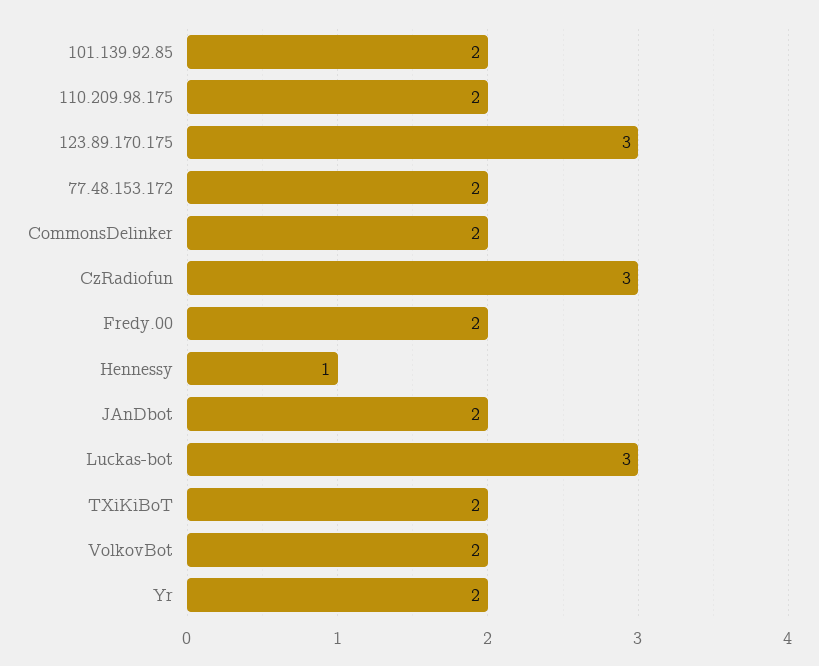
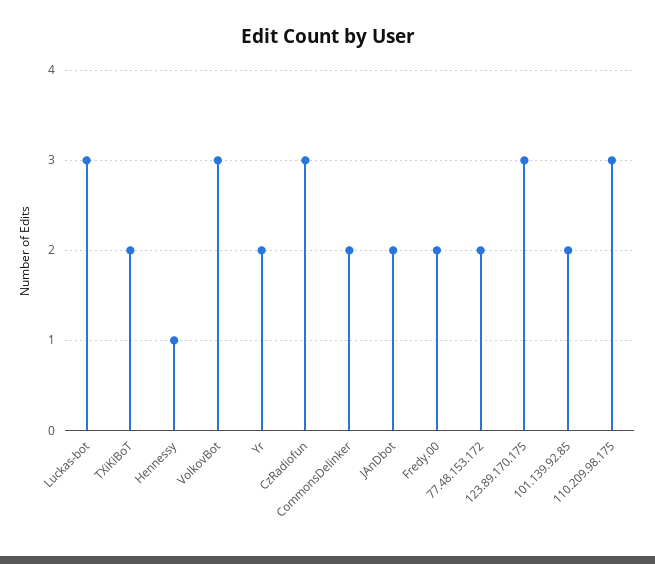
  {
    "101.139.92.85": 2,
-   "110.209.98.175": 2,
+   "110.209.98.175": 3,
    "123.89.170.175": 3,
    "77.48.153.172": 2,
    "CommonsDelinker": 2,
    "CzRadiofun": 3,
    "Fredy.00": 2,
    "Hennessy": 1,
    "JAnDbot": 2,
    "Luckas-bot": 3,
    "TXiKiBoT": 2,
-   "VolkovBot": 2,
+   "VolkovBot": 3,
    "Yr": 2
  }

